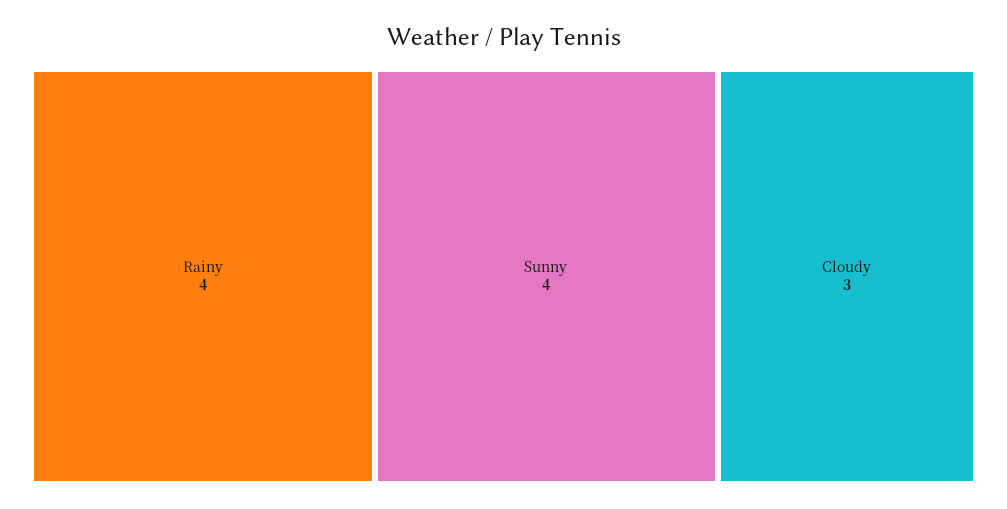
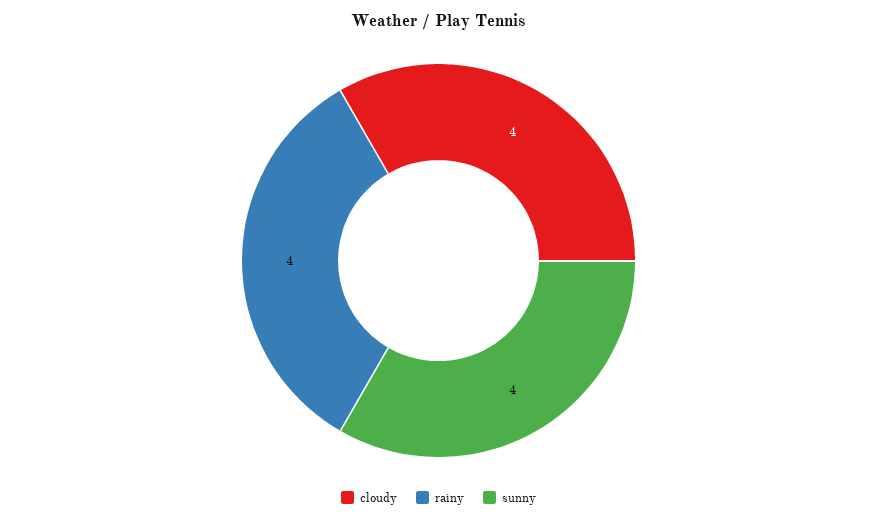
  {
    "Rainy": 4,
    "Sunny": 4,
-   "Cloudy": 3
+   "Cloudy": 4
  }

